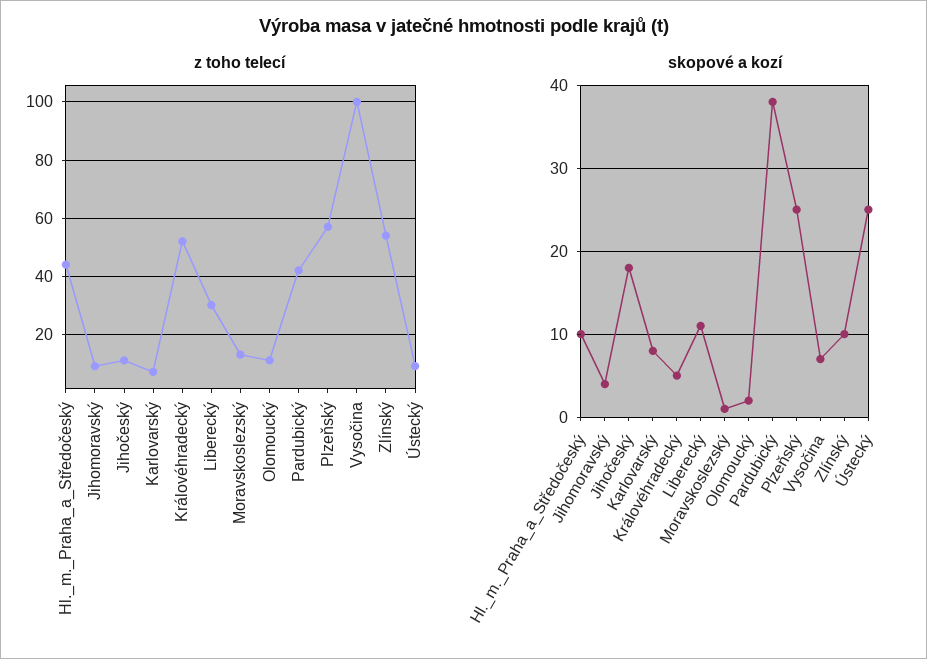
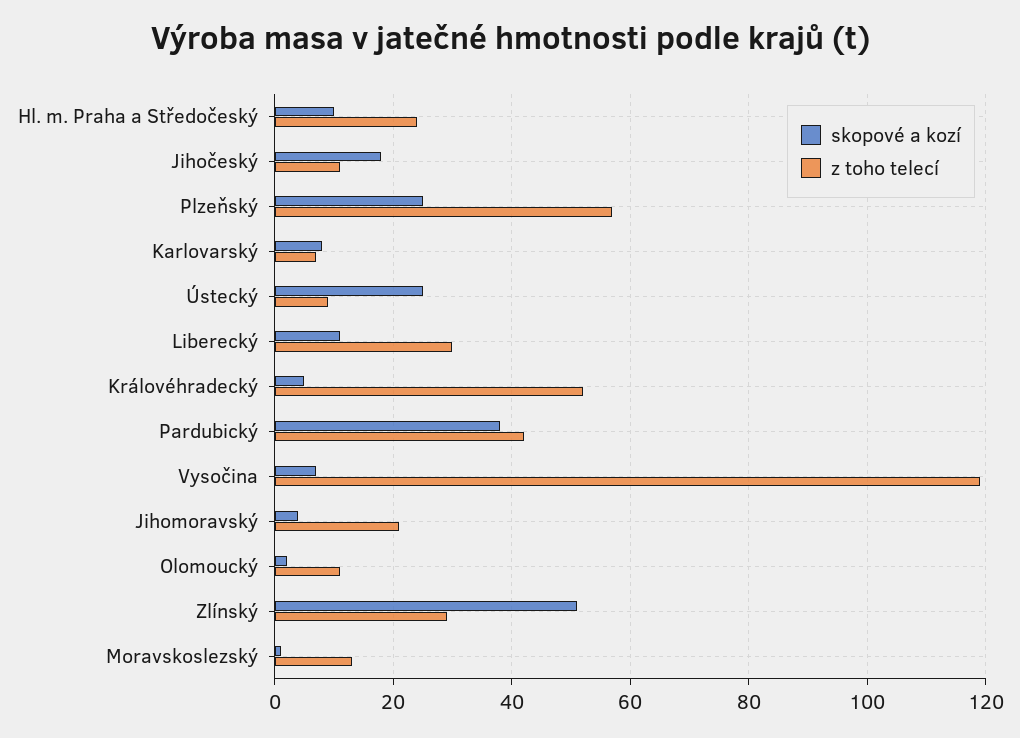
  {
    "z toho telecí": {
-     "Hl._m._Praha_a_Středočeský": 45,
+     "Hl._m._Praha_a_Středočeský": 25,
-     "Jihomoravský": 10,
+     "Jihomoravský": 20,
      "Jihočeský": 10,
      "Karlovarský": 5,
      "Královéhradecký": 50,
      "Liberecký": 30,
      "Moravskoslezský": 15,
      "Olomoucký": 10,
      "Pardubický": 40,
      "Plzeňský": 55,
-     "Vysočina": 100,
+     "Vysočina": 120,
-     "Zlínský": 55,
+     "Zlínský": 30,
      "Ústecký": 10
    },
    "skopové a kozí": {
      "Hl._m._Praha_a_Středočeský": 10,
      "Jihomoravský": 4,
      "Jihočeský": 18,
      "Karlovarský": 8,
      "Královéhradecký": 5,
      "Liberecký": 11,
      "Moravskoslezský": 1,
      "Olomoucký": 2,
      "Pardubický": 38,
      "Plzeňský": 25,
      "Vysočina": 7,
-     "Zlínský": 10,
+     "Zlínský": 50,
      "Ústecký": 25
    }
  }

